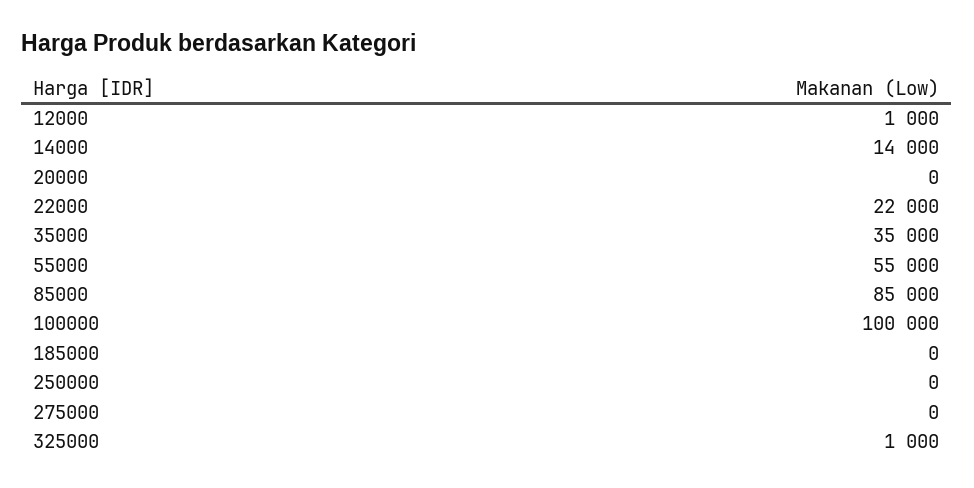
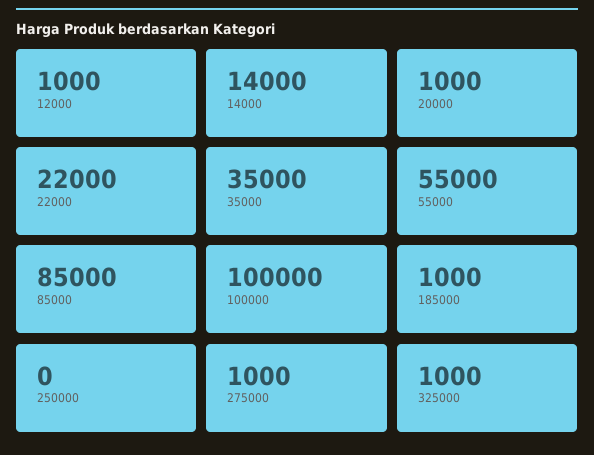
  {
    "12000": 1000,
    "14000": 14000,
-   "20000": 0,
+   "20000": 1000,
    "22000": 22000,
    "35000": 35000,
    "55000": 55000,
    "85000": 85000,
    "100000": 100000,
-   "185000": 0,
+   "185000": 1000,
    "250000": 0,
-   "275000": 0,
+   "275000": 1000,
    "325000": 1000
  }

